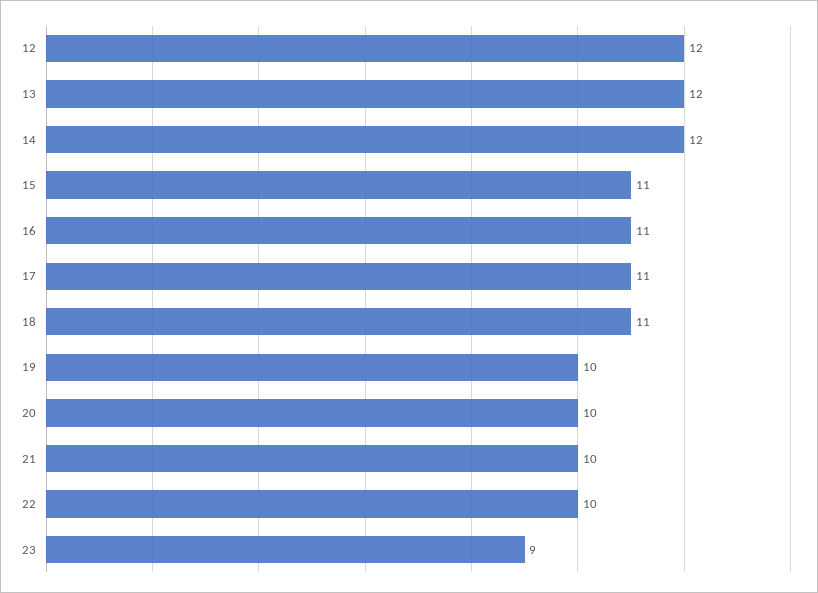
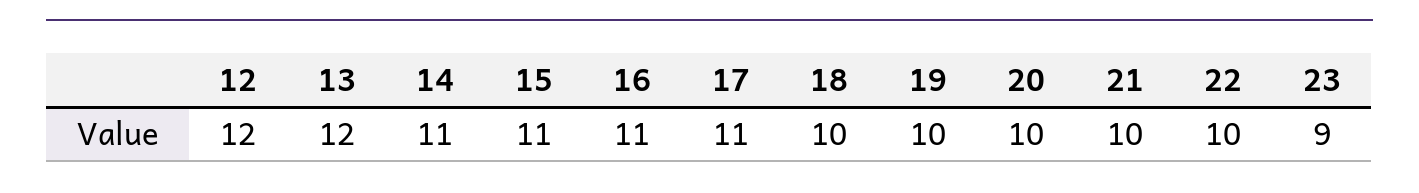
  {
    "12": 12,
    "13": 12,
-   "14": 12,
+   "14": 11,
    "15": 11,
    "16": 11,
    "17": 11,
-   "18": 11,
+   "18": 10,
    "19": 10,
    "20": 10,
    "21": 10,
    "22": 10,
    "23": 9
  }

